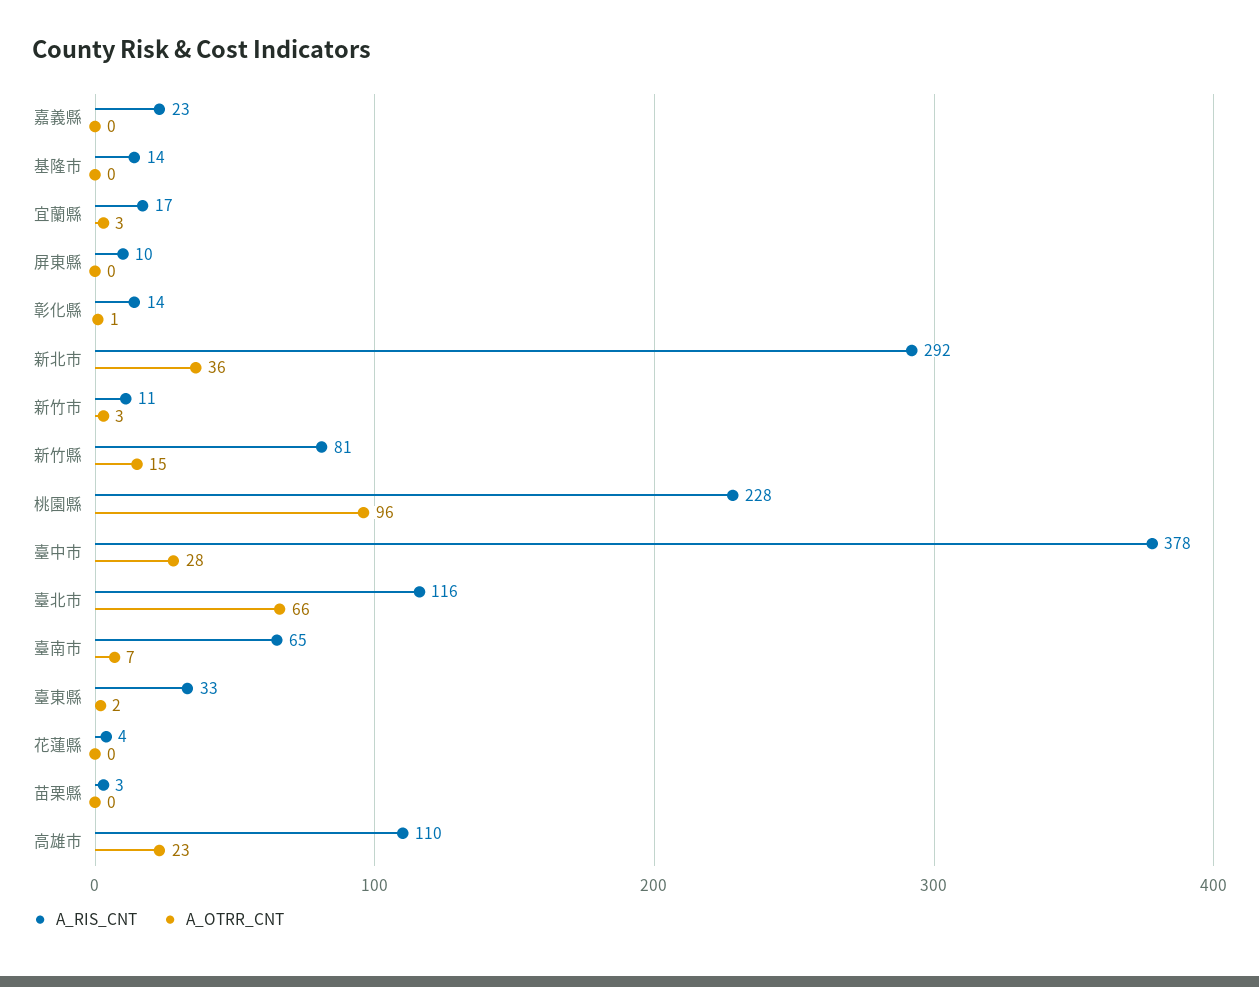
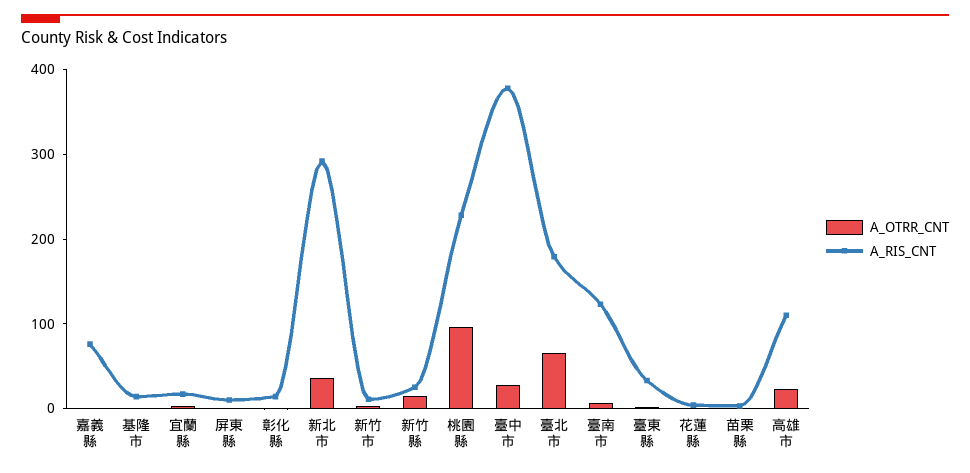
  {
    "A_RIS_CNT": {
-     "嘉義縣": 23,
+     "嘉義縣": 80,
      "基隆市": 14,
      "宜蘭縣": 17,
      "屏東縣": 10,
      "彰化縣": 14,
      "新北市": 292,
      "新竹市": 11,
-     "新竹縣": 81,
+     "新竹縣": 20,
      "桃園縣": 228,
      "臺中市": 378,
-     "臺北市": 116,
+     "臺北市": 180,
-     "臺南市": 65,
+     "臺南市": 120,
      "臺東縣": 33,
      "花蓮縣": 4,
      "苗栗縣": 3,
      "高雄市": 110
    },
    "A_OTRR_CNT": {
      "嘉義縣": 0,
      "基隆市": 0,
      "宜蘭縣": 3,
      "屏東縣": 0,
      "彰化縣": 1,
      "新北市": 36,
      "新竹市": 3,
      "新竹縣": 15,
      "桃園縣": 96,
      "臺中市": 28,
      "臺北市": 66,
      "臺南市": 7,
      "臺東縣": 2,
      "花蓮縣": 0,
      "苗栗縣": 0,
      "高雄市": 23
    }
  }

